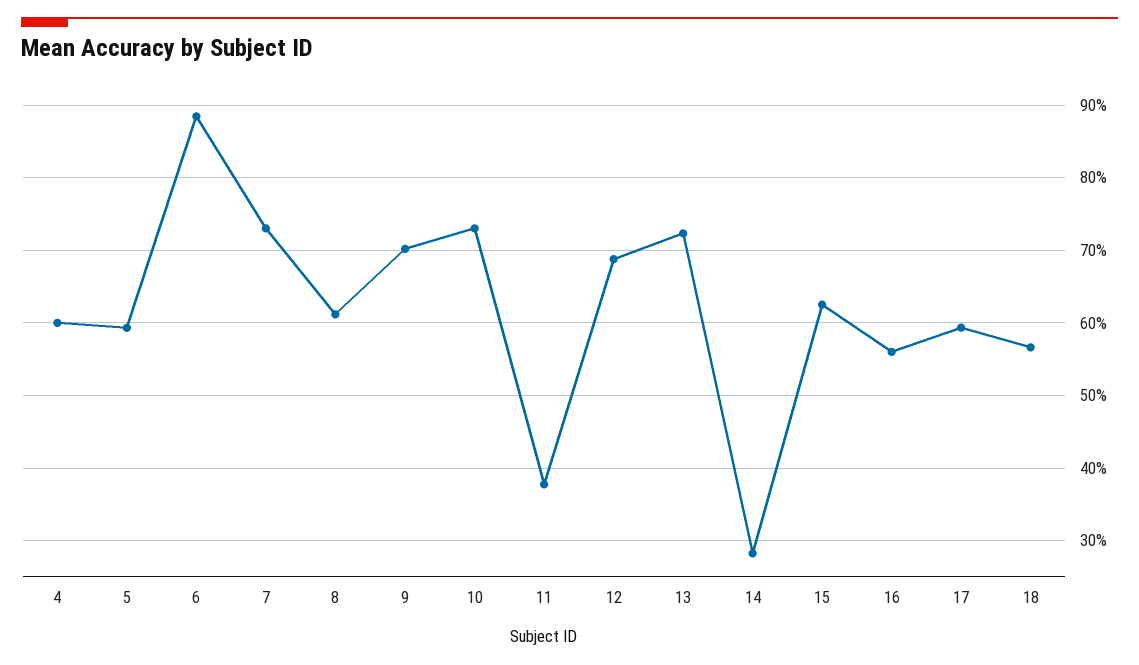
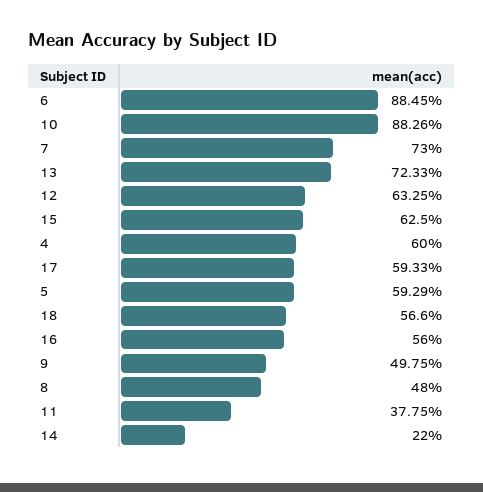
  {
    "4": 60,
    "5": 59.29,
    "6": 88.45,
    "7": 73,
-   "8": 61,
+   "8": 48,
-   "9": 70,
+   "9": 49.75,
-   "10": 73,
+   "10": 88.26,
    "11": 37.75,
-   "12": 69,
+   "12": 63.25,
    "13": 72.33,
-   "14": 28,
+   "14": 22,
    "15": 62.5,
    "16": 56,
    "17": 59.33,
    "18": 56.6
  }

